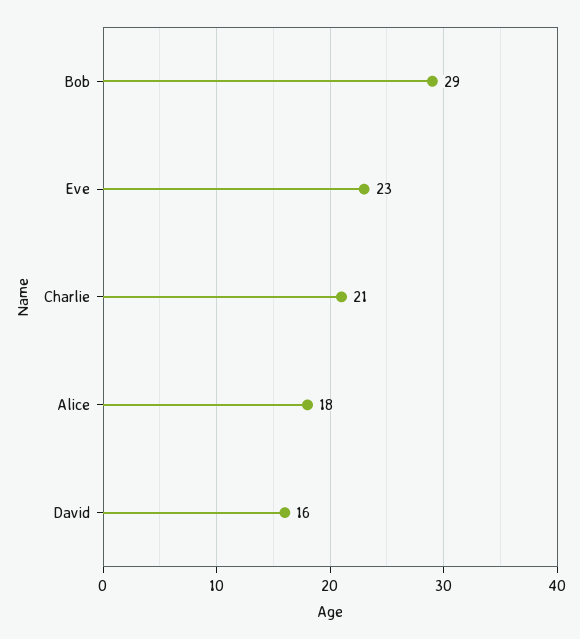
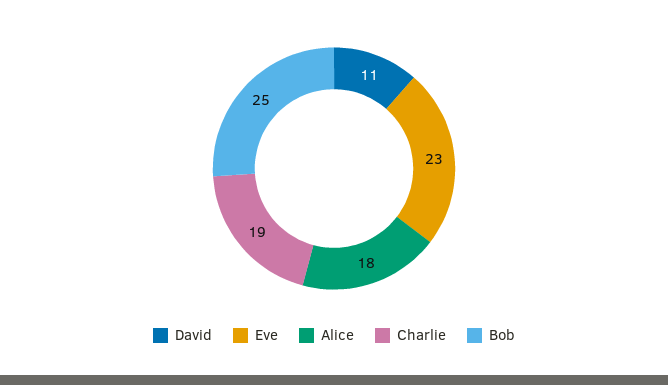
  {
-   "Bob": 29,
+   "Bob": 25,
    "Eve": 23,
-   "Charlie": 21,
+   "Charlie": 19,
    "Alice": 18,
-   "David": 16
+   "David": 11
  }

